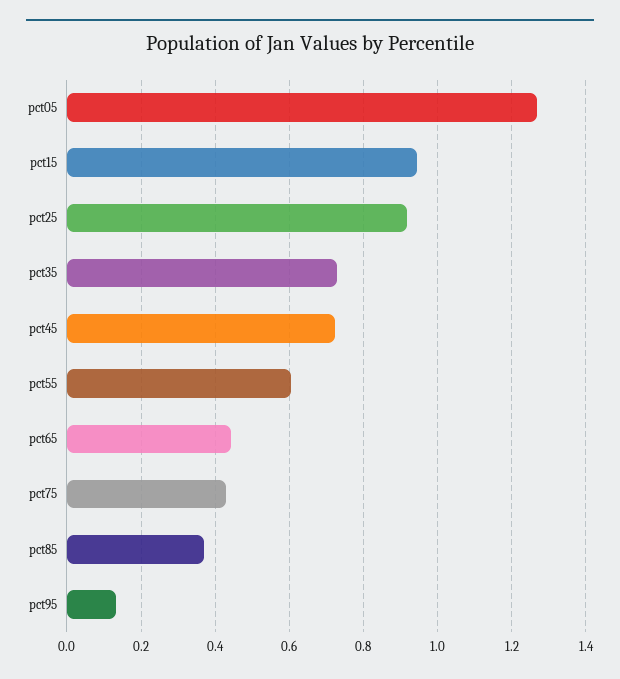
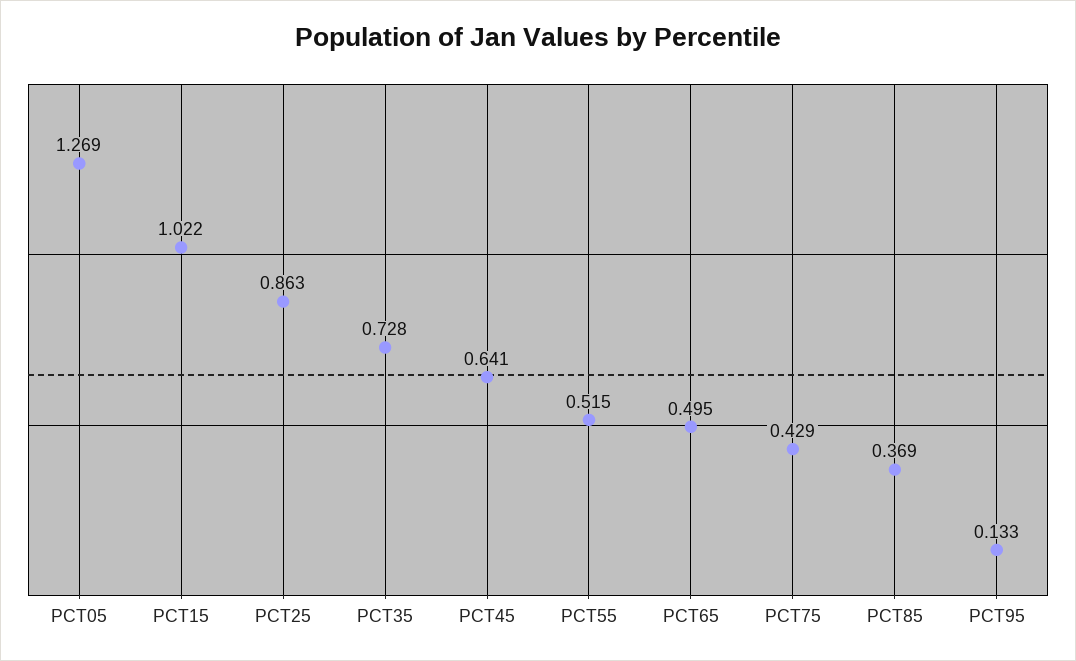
  {
    "pct05": 1.269,
-   "pct15": 0.94,
+   "pct15": 1.022,
-   "pct25": 0.92,
+   "pct25": 0.863,
    "pct35": 0.728,
-   "pct45": 0.72,
+   "pct45": 0.641,
-   "pct55": 0.6,
+   "pct55": 0.515,
-   "pct65": 0.44,
+   "pct65": 0.495,
    "pct75": 0.429,
    "pct85": 0.369,
    "pct95": 0.133
  }

